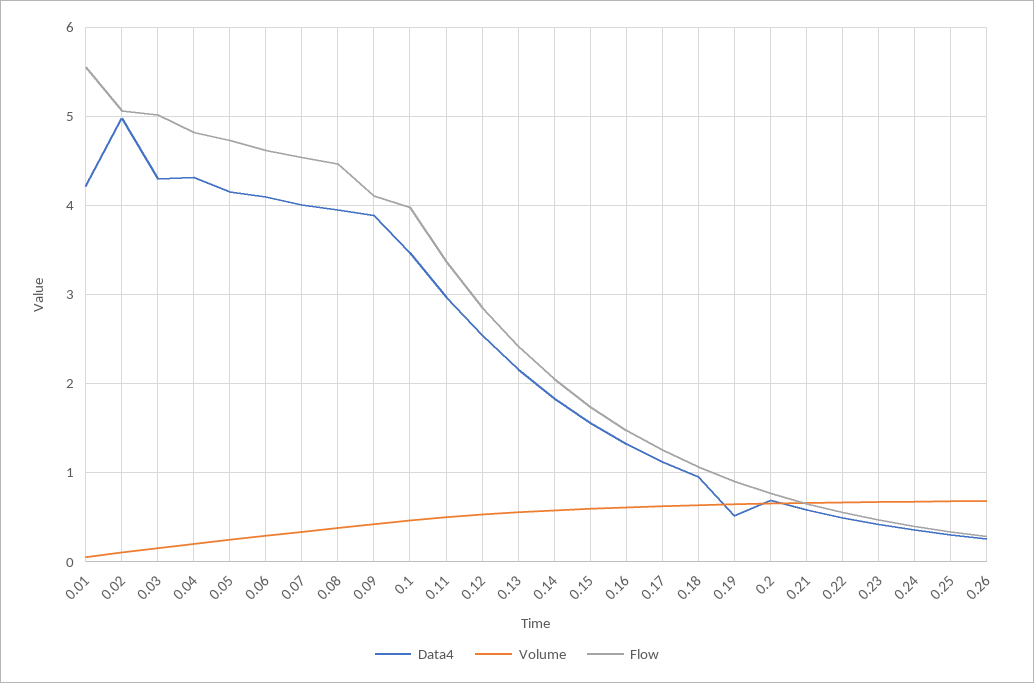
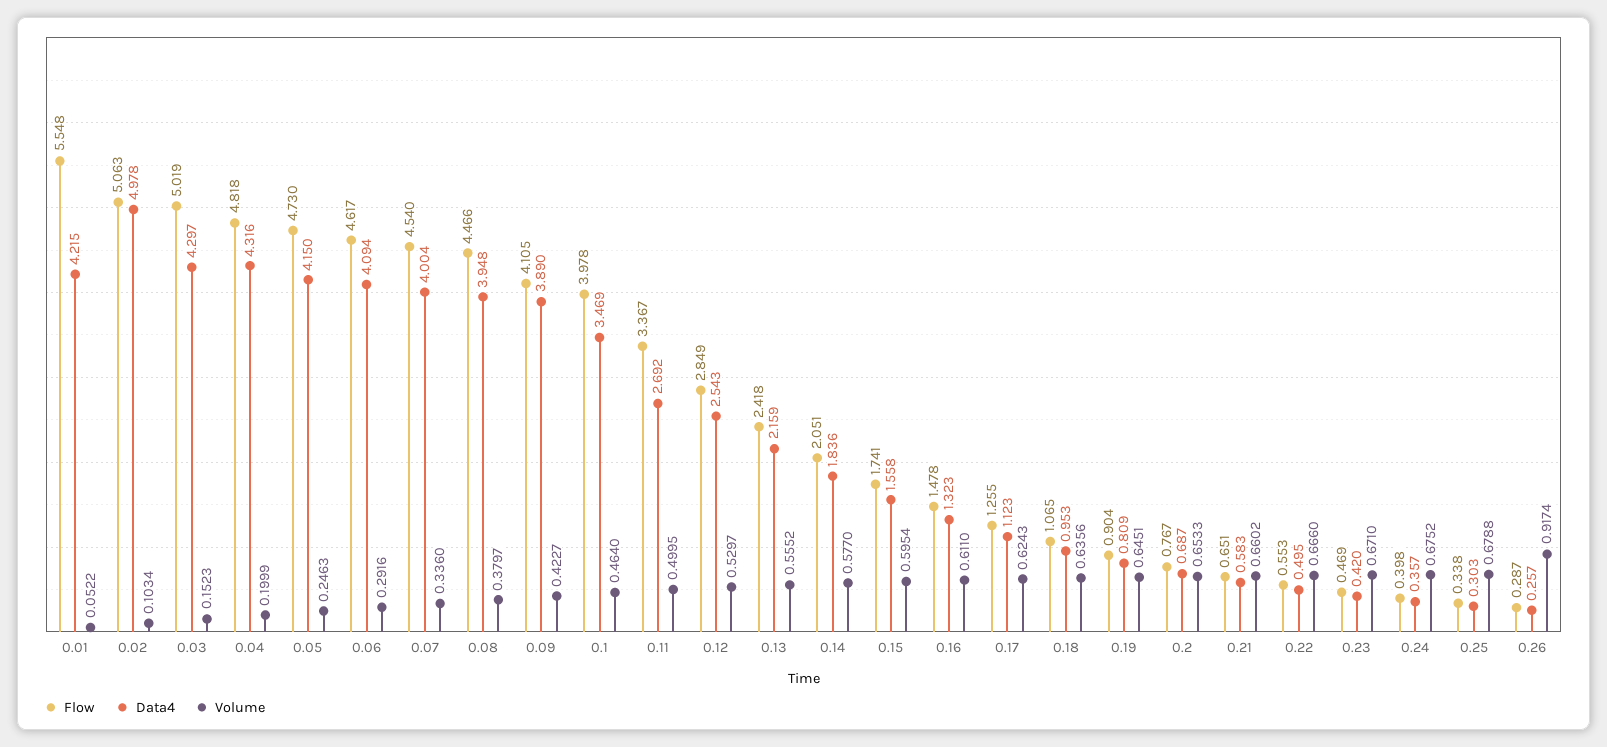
  {
    "Data4": {
      "0.01": 4.215,
      "0.02": 4.978,
      "0.03": 4.297,
      "0.04": 4.316,
      "0.05": 4.15,
      "0.06": 4.094,
      "0.07": 4.004,
      "0.08": 3.948,
      "0.09": 3.89,
      "0.1": 3.469,
-     "0.11": 3,
+     "0.11": 2.692,
      "0.12": 2.543,
      "0.13": 2.159,
      "0.14": 1.836,
      "0.15": 1.558,
      "0.16": 1.323,
      "0.17": 1.123,
      "0.18": 0.953,
-     "0.19": 0.5,
+     "0.19": 0.809,
      "0.2": 0.687,
      "0.21": 0.583,
      "0.22": 0.495,
      "0.23": 0.42,
      "0.24": 0.357,
      "0.25": 0.303,
      "0.26": 0.257
    },
    "Volume": {
      "0.01": 0.0522,
      "0.02": 0.1034,
      "0.03": 0.1523,
      "0.04": 0.1999,
      "0.05": 0.2463,
      "0.06": 0.2916,
      "0.07": 0.336,
      "0.08": 0.3797,
      "0.09": 0.4227,
      "0.1": 0.464,
      "0.11": 0.4995,
      "0.12": 0.5297,
      "0.13": 0.5552,
      "0.14": 0.577,
      "0.15": 0.5954,
      "0.16": 0.611,
      "0.17": 0.6243,
      "0.18": 0.6356,
      "0.19": 0.6451,
      "0.2": 0.6533,
      "0.21": 0.6602,
      "0.22": 0.666,
      "0.23": 0.671,
      "0.24": 0.6752,
      "0.25": 0.6788,
-     "0.26": 0.7
+     "0.26": 0.9174
    },
    "Flow": {
      "0.01": 5.548,
      "0.02": 5.063,
      "0.03": 5.019,
      "0.04": 4.818,
      "0.05": 4.73,
      "0.06": 4.617,
      "0.07": 4.54,
      "0.08": 4.466,
      "0.09": 4.105,
      "0.1": 3.978,
      "0.11": 3.367,
      "0.12": 2.849,
      "0.13": 2.418,
      "0.14": 2.051,
      "0.15": 1.741,
      "0.16": 1.478,
      "0.17": 1.255,
      "0.18": 1.065,
      "0.19": 0.904,
      "0.2": 0.767,
      "0.21": 0.651,
      "0.22": 0.553,
      "0.23": 0.469,
      "0.24": 0.398,
      "0.25": 0.338,
      "0.26": 0.287
    }
  }

